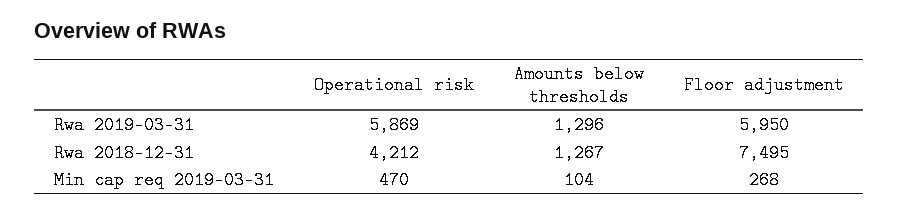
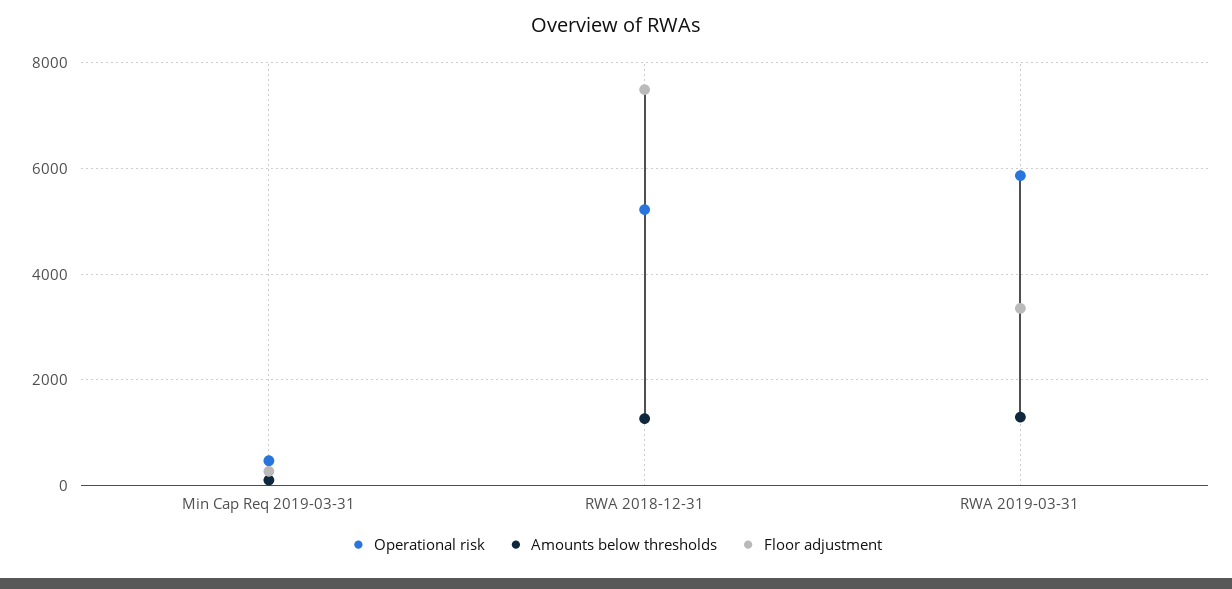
  {
    "Operational risk": {
      "Rwa 2019-03-31": 5869,
-     "Rwa 2018-12-31": 4212,
+     "Rwa 2018-12-31": 5200,
      "Min cap req 2019-03-31": 470
    },
    "Amounts below thresholds": {
      "Rwa 2019-03-31": 1296,
      "Rwa 2018-12-31": 1267,
      "Min cap req 2019-03-31": 104
    },
    "Floor adjustment": {
-     "Rwa 2019-03-31": 5950,
+     "Rwa 2019-03-31": 3400,
      "Rwa 2018-12-31": 7495,
      "Min cap req 2019-03-31": 268
    }
  }

